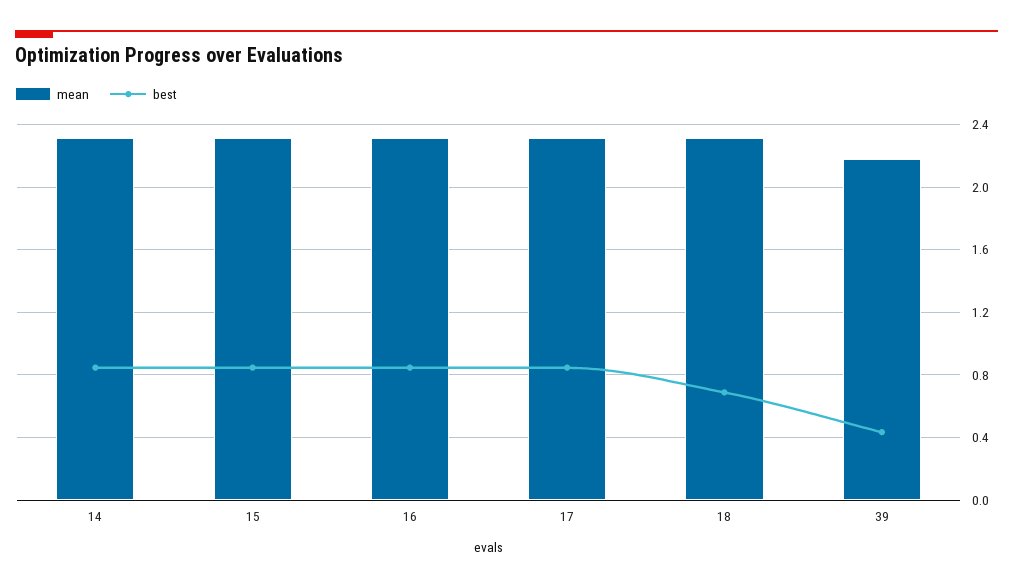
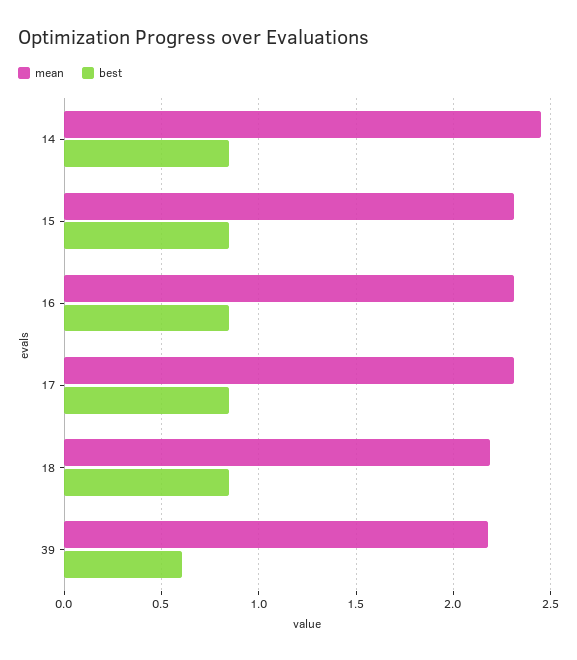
  {
    "mean": {
-     "14": 2.3,
+     "14": 2.45,
      "15": 2.3,
      "16": 2.3,
      "17": 2.3,
-     "18": 2.3,
+     "18": 2.2,
      "39": 2.2
    },
    "best": {
      "14": 0.85,
      "15": 0.85,
      "16": 0.85,
      "17": 0.85,
-     "18": 0.7,
+     "18": 0.85,
-     "39": 0.45
+     "39": 0.6
    }
  }

